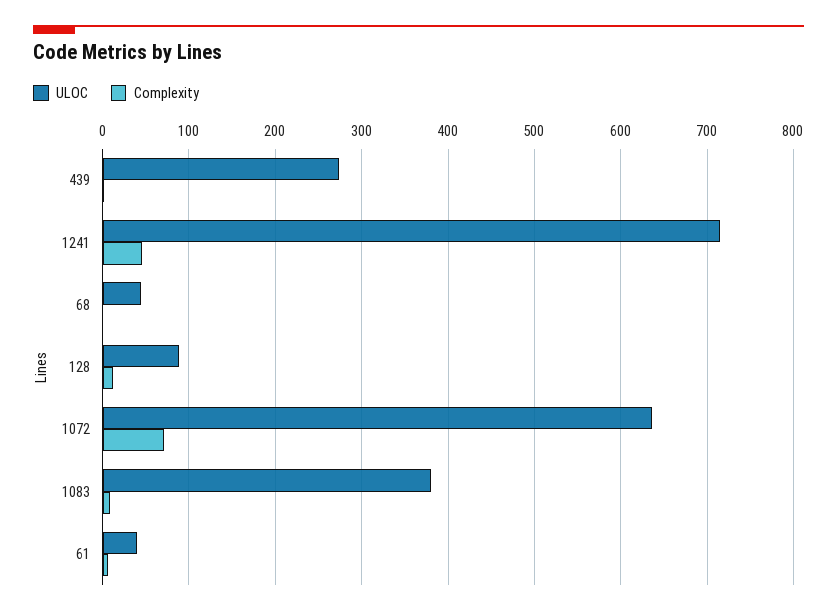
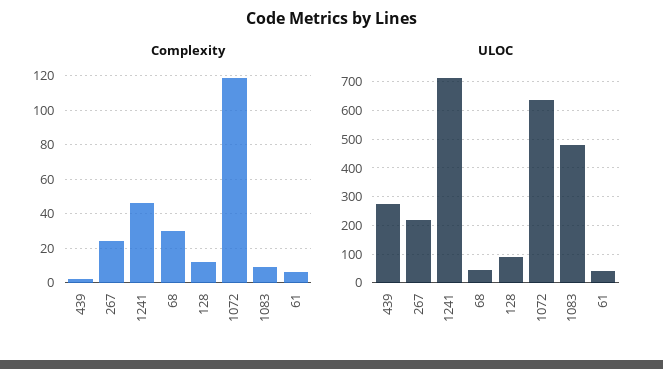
  {
    "ULOC": {
      "439": 270,
      "1241": 720,
      "68": 50,
      "128": 90,
      "1072": 640,
-     "1083": 380,
+     "1083": 475,
-     "61": 40
+     "61": 40,
+     "267": 225
    },
    "Complexity": {
      "439": 0,
      "1241": 45,
-     "68": 0,
+     "68": 30,
      "128": 10,
-     "1072": 70,
+     "1072": 120,
      "1083": 10,
-     "61": 5
+     "61": 5,
+     "267": 25
    }
  }

